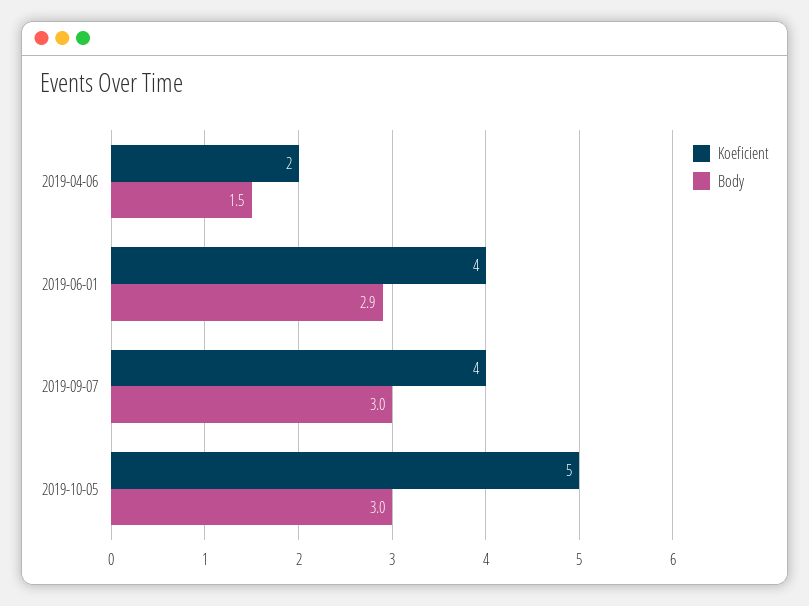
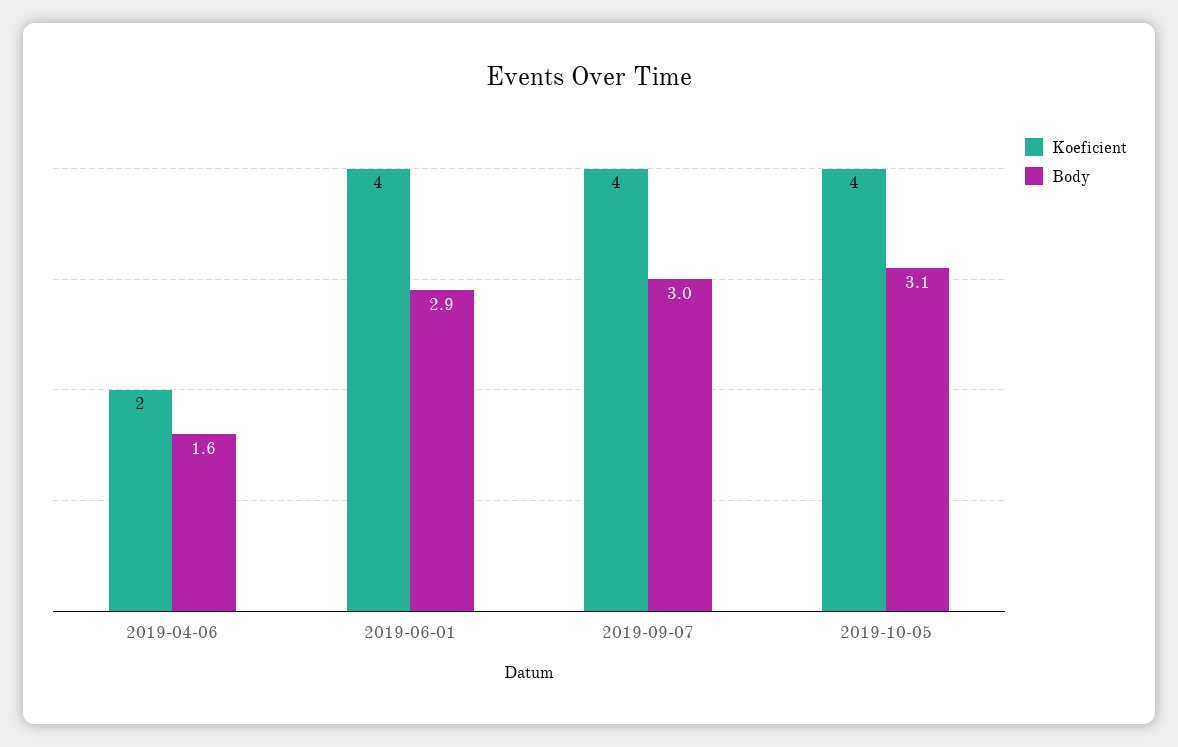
  {
    "Koeficient": {
      "2019-04-06": 2,
      "2019-06-01": 4,
      "2019-09-07": 4,
-     "2019-10-05": 5
+     "2019-10-05": 4
    },
    "Body": {
-     "2019-04-06": 1.5,
+     "2019-04-06": 1.6,
      "2019-06-01": 2.9,
      "2019-09-07": 3,
-     "2019-10-05": 3
+     "2019-10-05": 3.1
    }
  }

